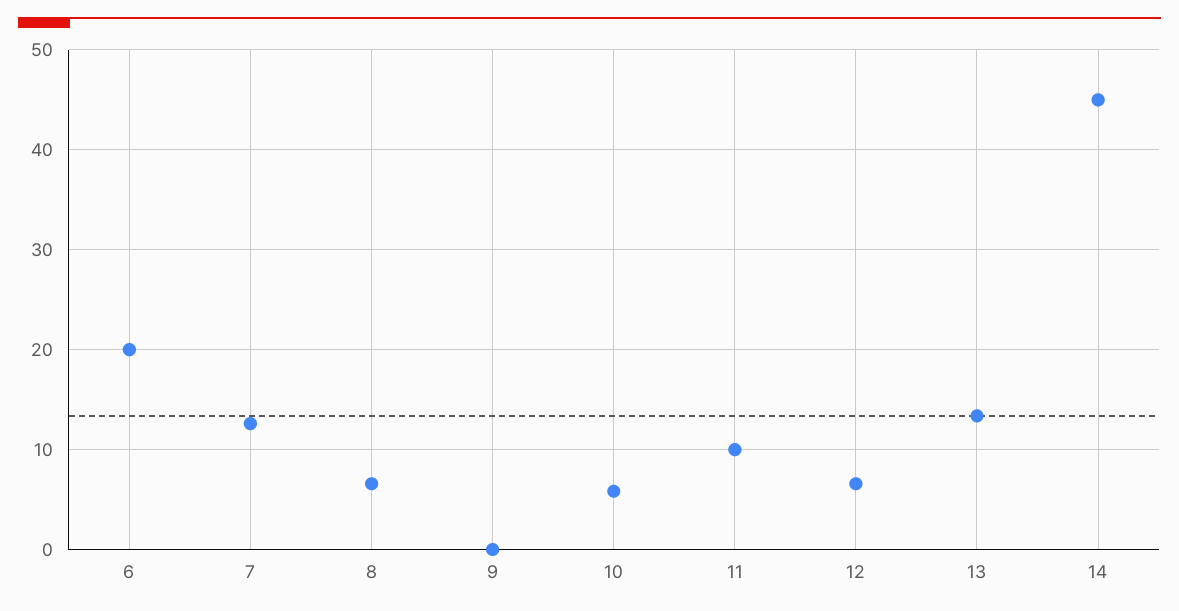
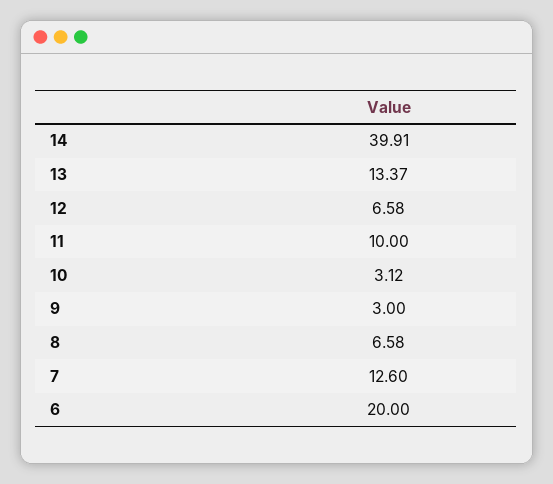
  {
    "6": 20,
    "7": 12.6,
    "8": 6.58,
-   "9": 0,
+   "9": 3,
-   "10": 6,
+   "10": 3.12,
    "11": 10,
    "12": 6.58,
    "13": 13.37,
-   "14": 45
+   "14": 39.91
  }

